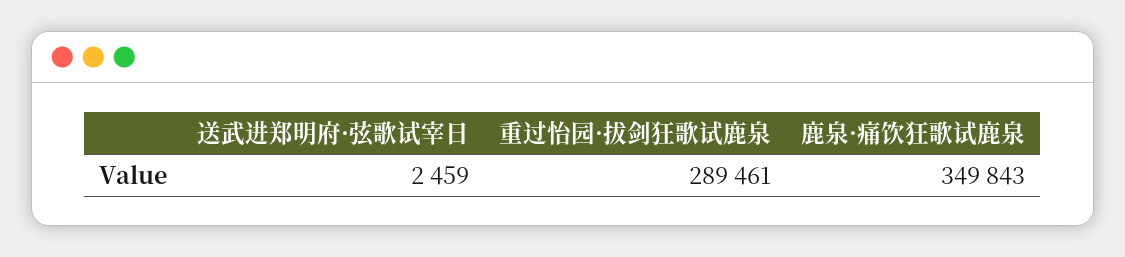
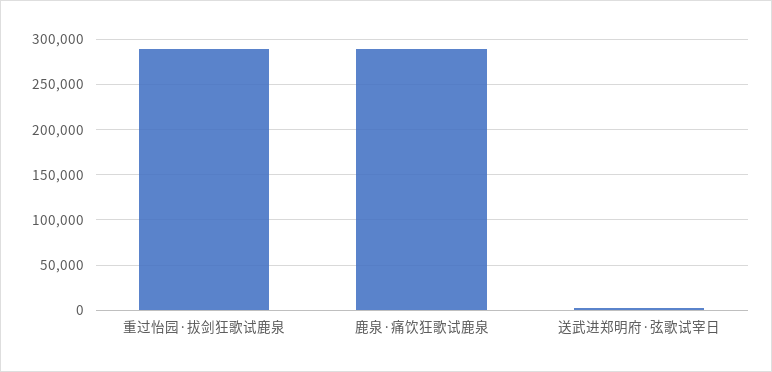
  {
    "送武进郑明府·弦歌试宰日": 2459,
    "重过怡园·拔剑狂歌试鹿泉": 289461,
-   "鹿泉·痛饮狂歌试鹿泉": 349843
+   "鹿泉·痛饮狂歌试鹿泉": 290000
  }

